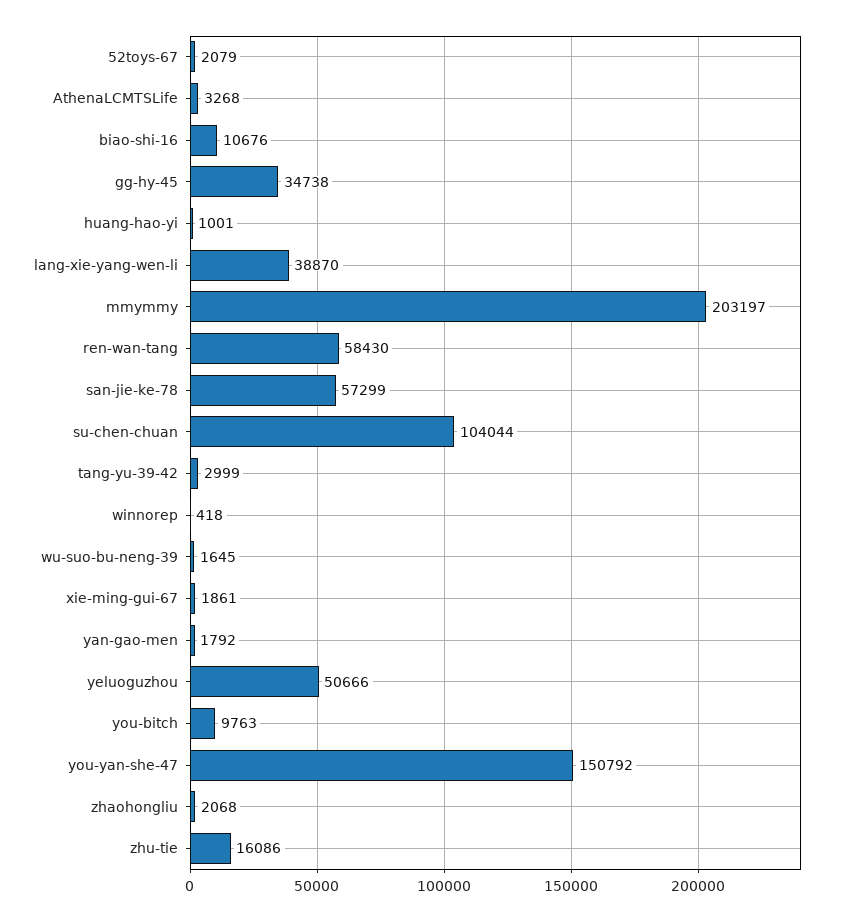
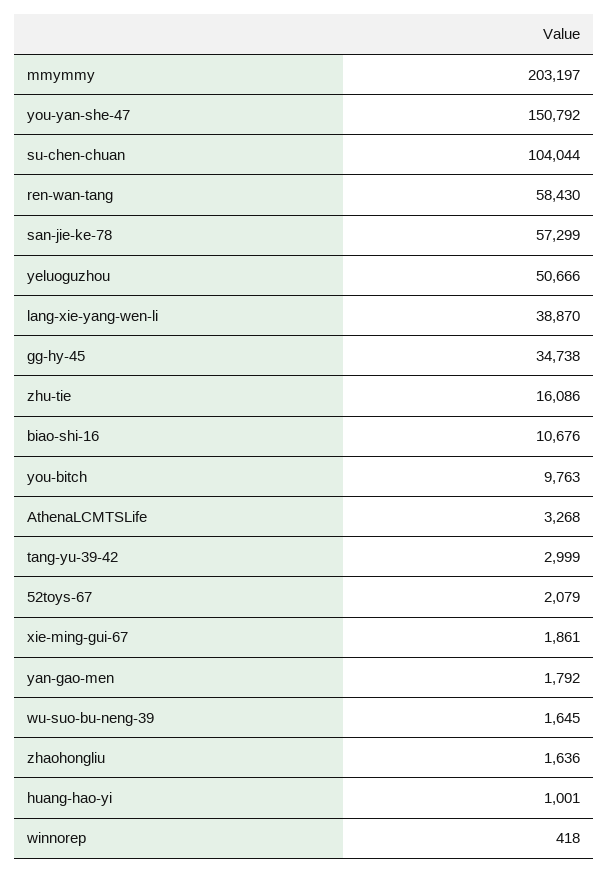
  {
    "52toys-67": 2079,
    "AthenaLCMTSLife": 3268,
    "biao-shi-16": 10676,
    "gg-hy-45": 34738,
    "huang-hao-yi": 1001,
    "lang-xie-yang-wen-li": 38870,
    "mmymmy": 203197,
    "ren-wan-tang": 58430,
    "san-jie-ke-78": 57299,
    "su-chen-chuan": 104044,
    "tang-yu-39-42": 2999,
    "winnorep": 418,
    "wu-suo-bu-neng-39": 1645,
    "xie-ming-gui-67": 1861,
    "yan-gao-men": 1792,
    "yeluoguzhou": 50666,
    "you-bitch": 9763,
    "you-yan-she-47": 150792,
-   "zhaohongliu": 2068,
+   "zhaohongliu": 1636,
    "zhu-tie": 16086
  }

